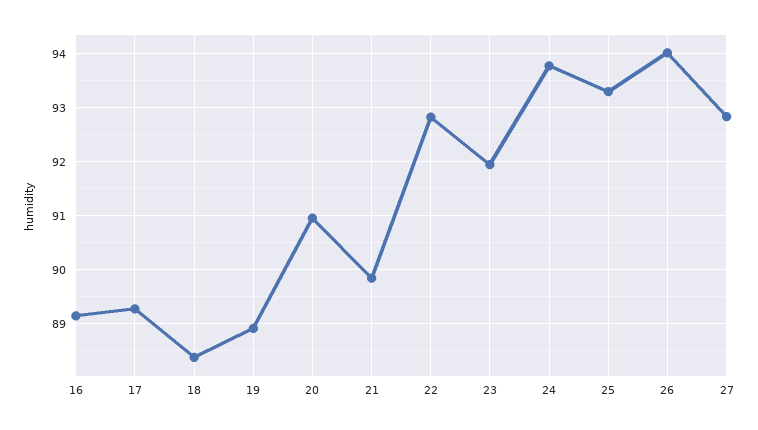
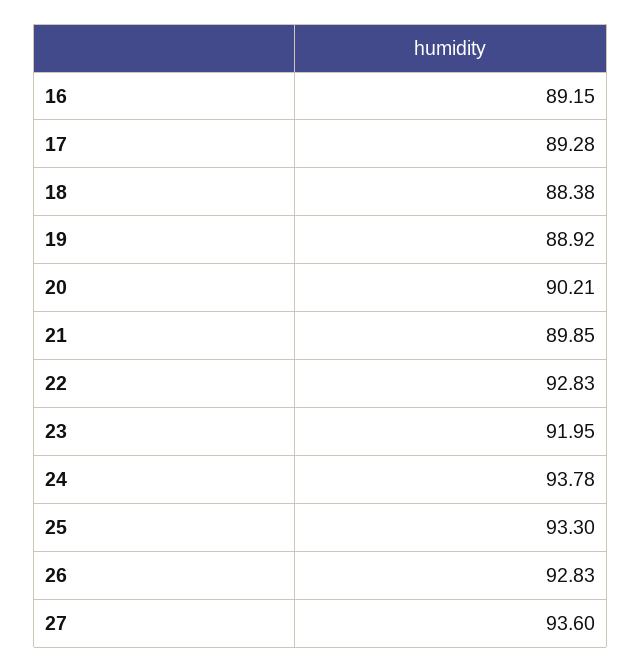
  {
    "16": 89.15,
    "17": 89.28,
    "18": 88.38,
    "19": 88.92,
-   "20": 91,
+   "20": 90.21,
    "21": 89.85,
    "22": 92.83,
    "23": 91.95,
    "24": 93.78,
    "25": 93.3,
-   "26": 94,
+   "26": 92.83,
-   "27": 92.8
+   "27": 93.6
  }

